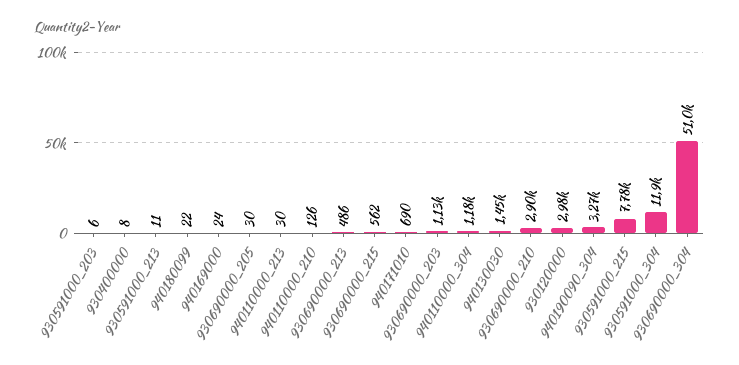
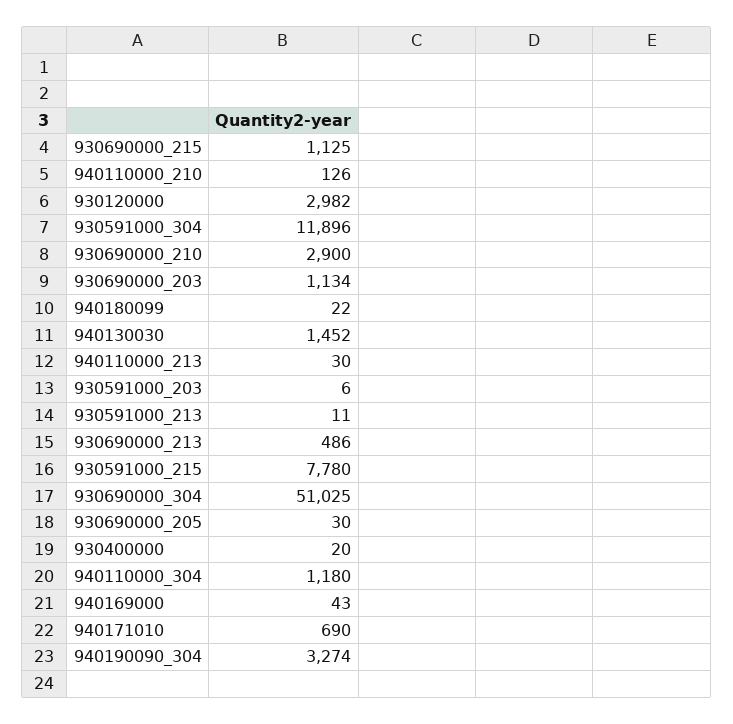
  {
    "930591000_203": 6,
-   "930400000": 8,
+   "930400000": 20,
    "930591000_213": 11,
    "940180099": 22,
-   "940169000": 24,
+   "940169000": 43,
    "930690000_205": 30,
    "940110000_213": 30,
    "940110000_210": 126,
    "930690000_213": 486,
-   "930690000_215": 562,
+   "930690000_215": 1125,
    "940171010": 690,
    "930690000_203": 1134,
    "940110000_304": 1180,
    "940130030": 1452,
    "930690000_210": 2900,
    "930120000": 2982,
    "940190090_304": 3274,
    "930591000_215": 7780,
    "930591000_304": 11896,
    "930690000_304": 51025
  }

